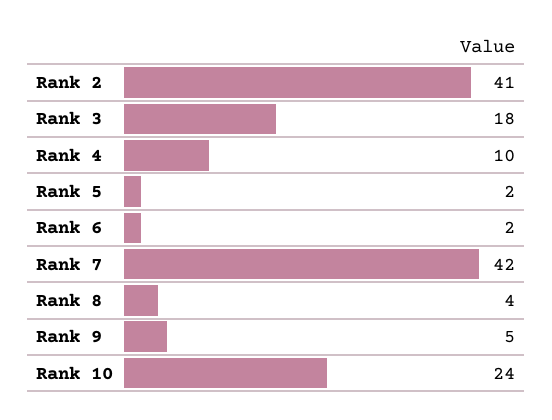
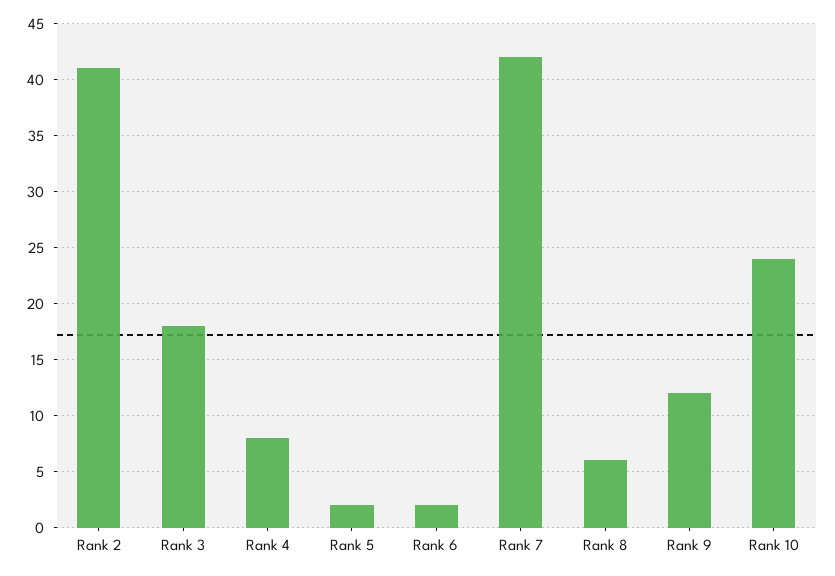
  {
    "Rank 2": 41,
    "Rank 3": 18,
-   "Rank 4": 10,
+   "Rank 4": 8,
    "Rank 5": 2,
    "Rank 6": 2,
    "Rank 7": 42,
-   "Rank 8": 4,
+   "Rank 8": 6,
-   "Rank 9": 5,
+   "Rank 9": 12,
    "Rank 10": 24
  }

